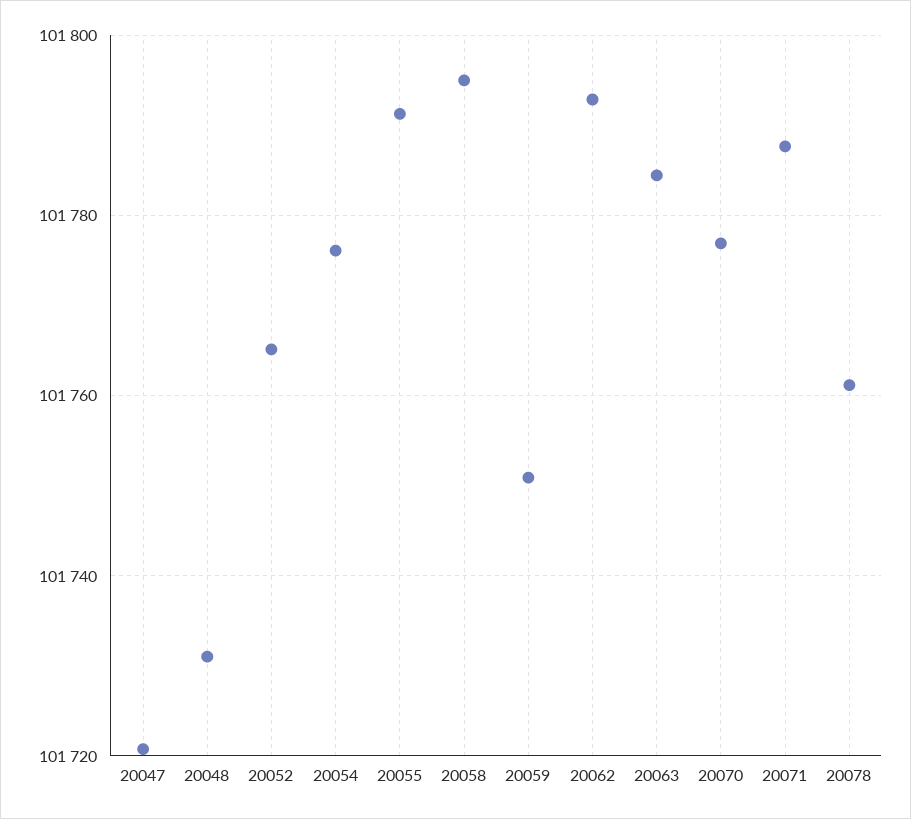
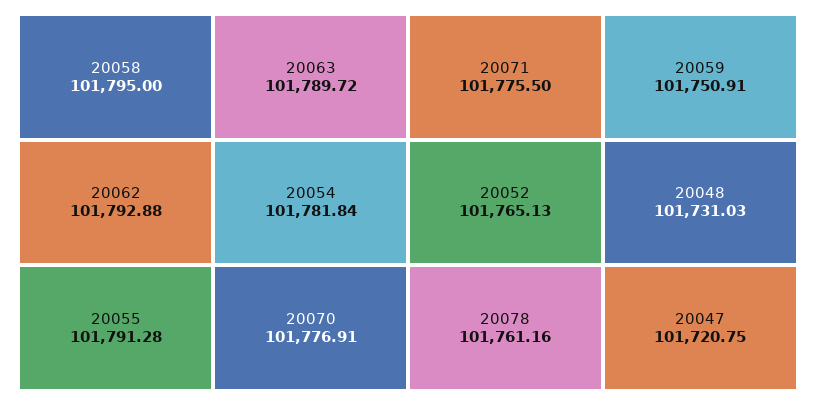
  {
    "20047": 101720.75,
    "20048": 101731.03,
    "20052": 101765.13,
-   "20054": 101776,
+   "20054": 101781.84,
    "20055": 101791.28,
    "20058": 101795,
    "20059": 101750.91,
    "20062": 101792.88,
-   "20063": 101784,
+   "20063": 101789.72,
    "20070": 101776.91,
-   "20071": 101788,
+   "20071": 101775.5,
    "20078": 101761.16
  }

